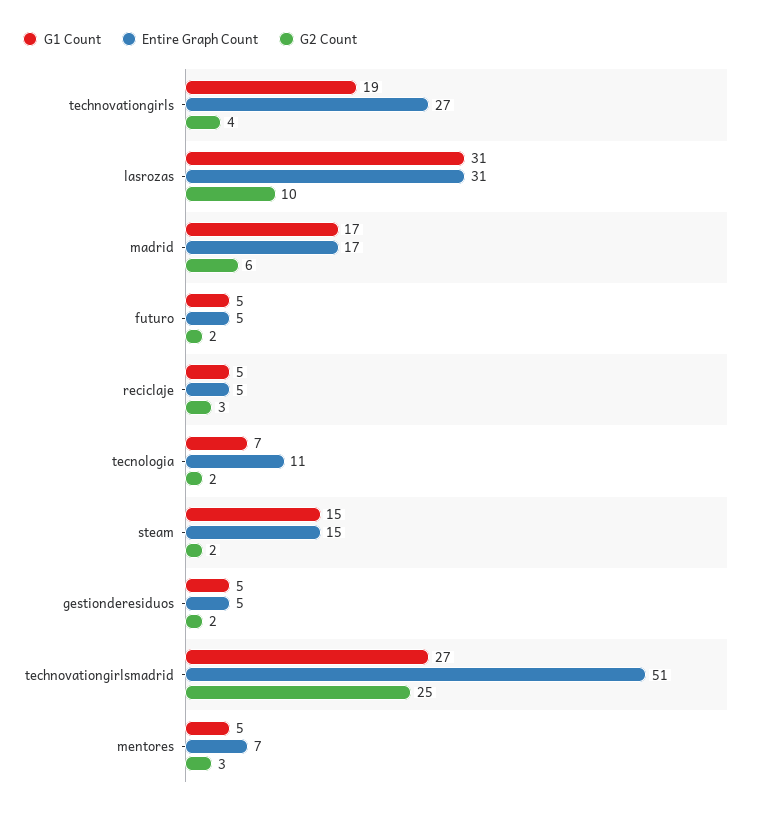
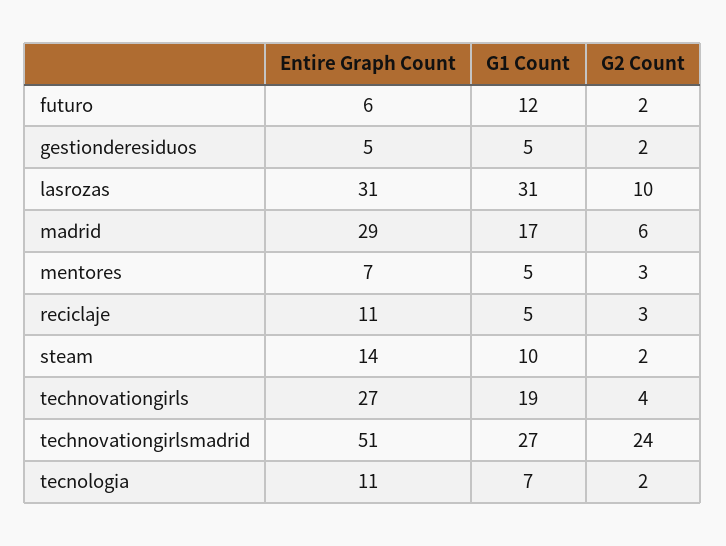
  {
    "G1 Count": {
      "technovationgirls": 19,
      "lasrozas": 31,
      "madrid": 17,
-     "futuro": 5,
+     "futuro": 12,
      "reciclaje": 5,
      "tecnologia": 7,
-     "steam": 15,
+     "steam": 10,
      "gestionderesiduos": 5,
      "technovationgirlsmadrid": 27,
      "mentores": 5
    },
    "Entire Graph Count": {
      "technovationgirls": 27,
      "lasrozas": 31,
-     "madrid": 17,
+     "madrid": 29,
-     "futuro": 5,
+     "futuro": 6,
-     "reciclaje": 5,
+     "reciclaje": 11,
      "tecnologia": 11,
-     "steam": 15,
+     "steam": 14,
      "gestionderesiduos": 5,
      "technovationgirlsmadrid": 51,
      "mentores": 7
    },
    "G2 Count": {
      "technovationgirls": 4,
      "lasrozas": 10,
      "madrid": 6,
      "futuro": 2,
      "reciclaje": 3,
      "tecnologia": 2,
      "steam": 2,
      "gestionderesiduos": 2,
-     "technovationgirlsmadrid": 25,
+     "technovationgirlsmadrid": 24,
      "mentores": 3
    }
  }

